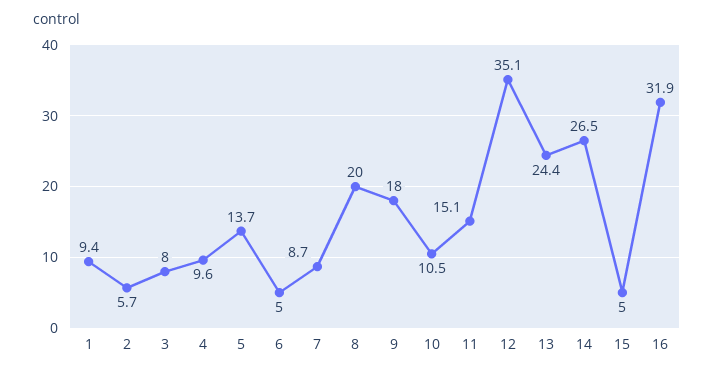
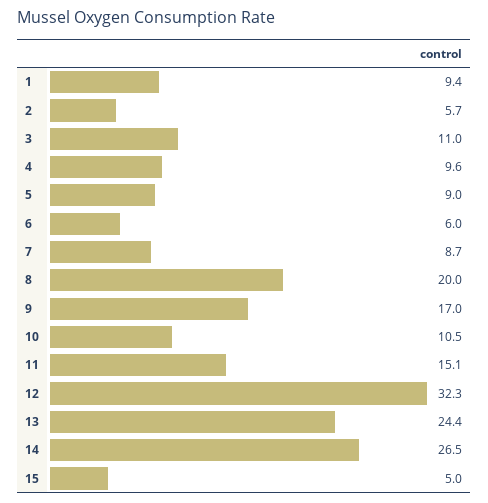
  {
    "1": 9.4,
    "2": 5.7,
-   "3": 8,
+   "3": 11,
    "4": 9.6,
-   "5": 13.7,
+   "5": 9,
-   "6": 5,
+   "6": 6,
    "7": 8.7,
    "8": 20,
-   "9": 18,
+   "9": 17,
    "10": 10.5,
    "11": 15.1,
-   "12": 35.1,
+   "12": 32.3,
    "13": 24.4,
    "14": 26.5,
-   "15": 5,
+   "15": 5
-   "16": 31.9
  }

